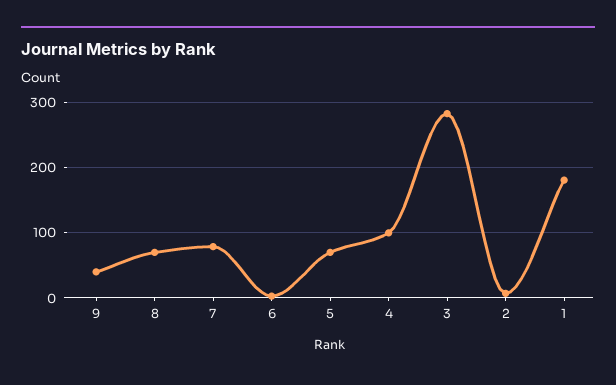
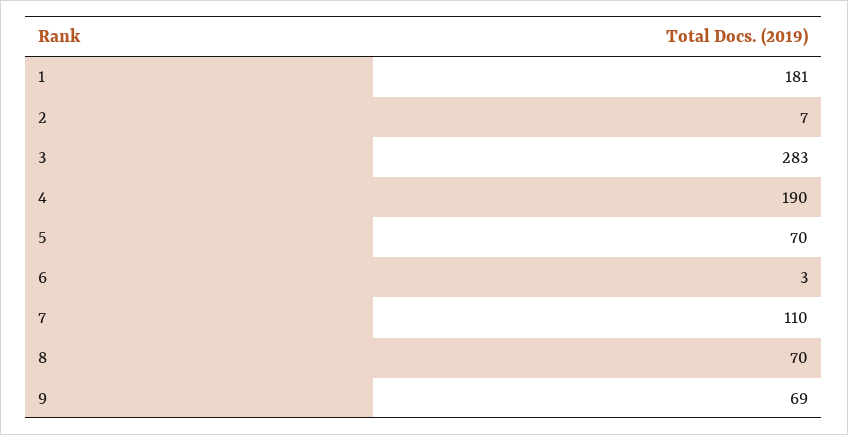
  {
-   "9": 40,
+   "9": 69,
    "8": 70,
-   "7": 80,
+   "7": 110,
    "6": 3,
    "5": 70,
-   "4": 100,
+   "4": 190,
    "3": 283,
    "2": 7,
    "1": 181
  }

